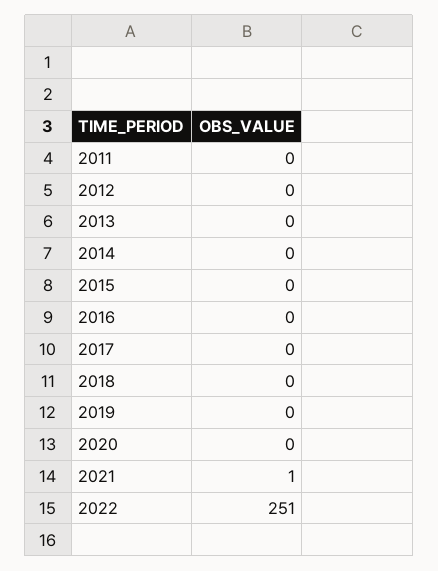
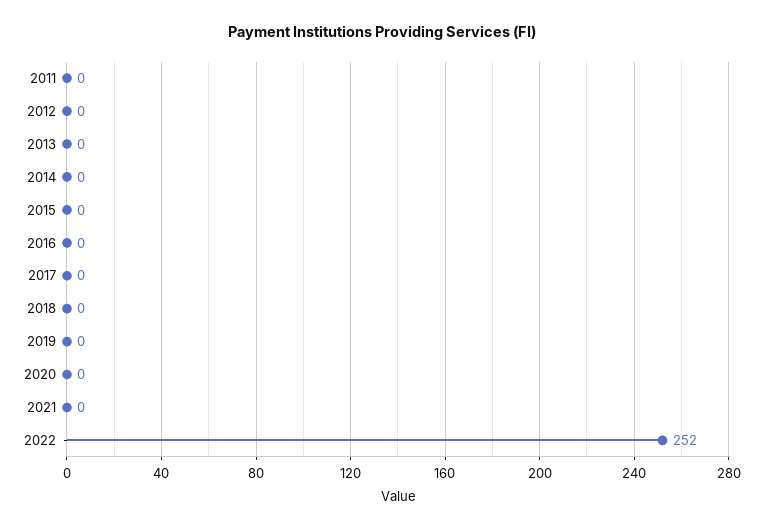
  {
    "2011": 0,
    "2012": 0,
    "2013": 0,
    "2014": 0,
    "2015": 0,
    "2016": 0,
    "2017": 0,
    "2018": 0,
    "2019": 0,
    "2020": 0,
-   "2021": 1,
+   "2021": 0,
-   "2022": 251
+   "2022": 252
  }

